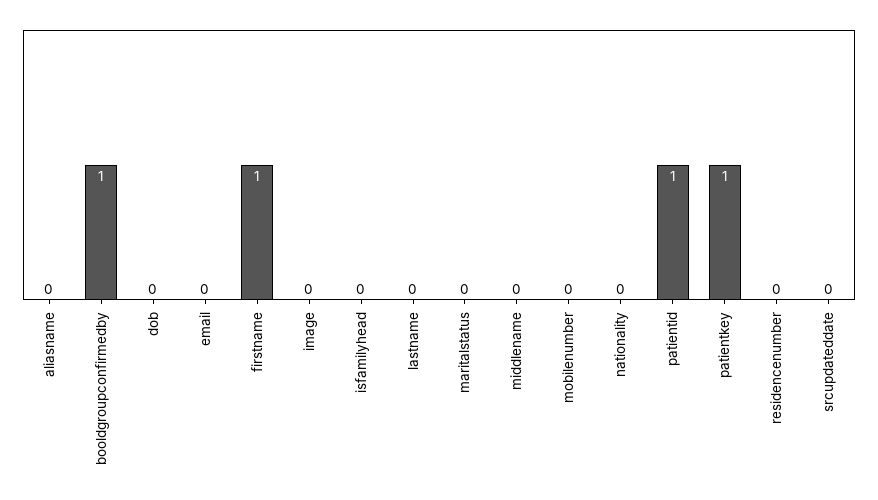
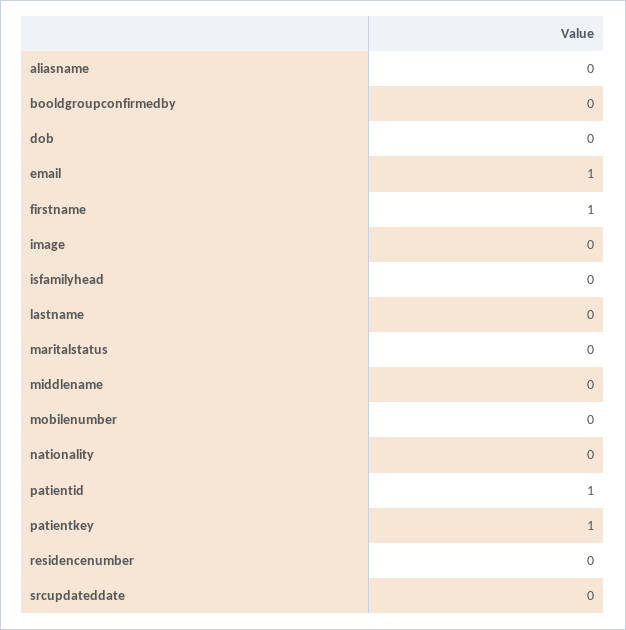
  {
    "aliasname": 0,
-   "booldgroupconfirmedby": 1,
+   "booldgroupconfirmedby": 0,
    "dob": 0,
-   "email": 0,
+   "email": 1,
    "firstname": 1,
    "image": 0,
    "isfamilyhead": 0,
    "lastname": 0,
    "maritalstatus": 0,
    "middlename": 0,
    "mobilenumber": 0,
    "nationality": 0,
    "patientid": 1,
    "patientkey": 1,
    "residencenumber": 0,
    "srcupdateddate": 0
  }

